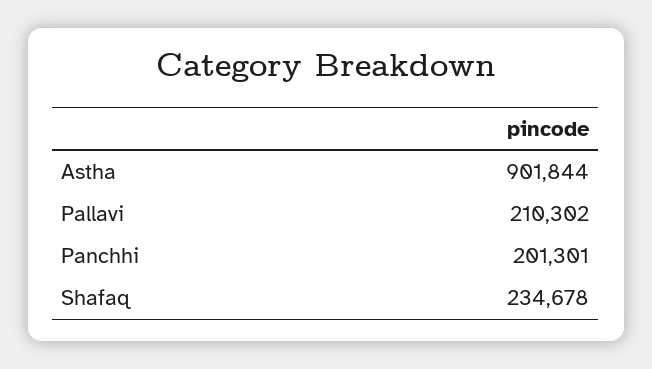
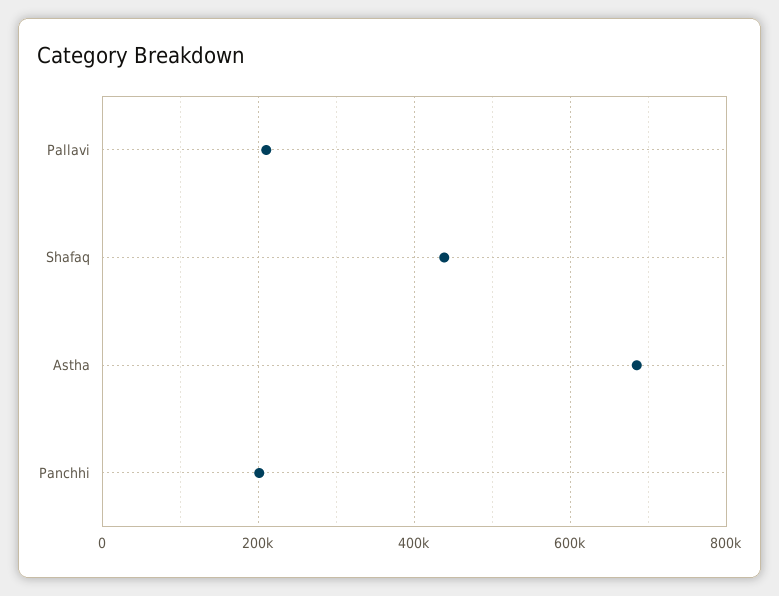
  {
-   "Astha": 901844,
+   "Astha": 680000,
    "Pallavi": 210302,
    "Panchhi": 201301,
-   "Shafaq": 234678
+   "Shafaq": 440000
  }

